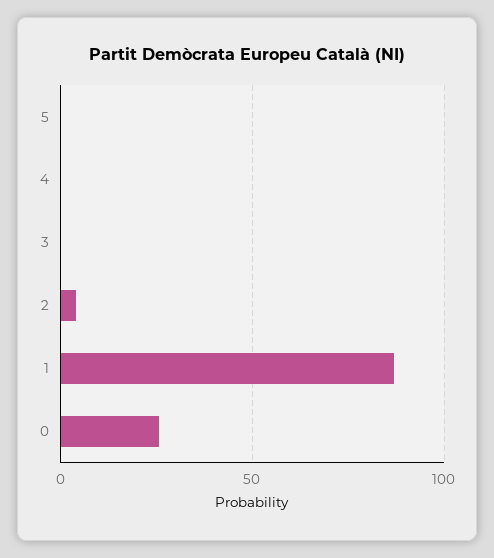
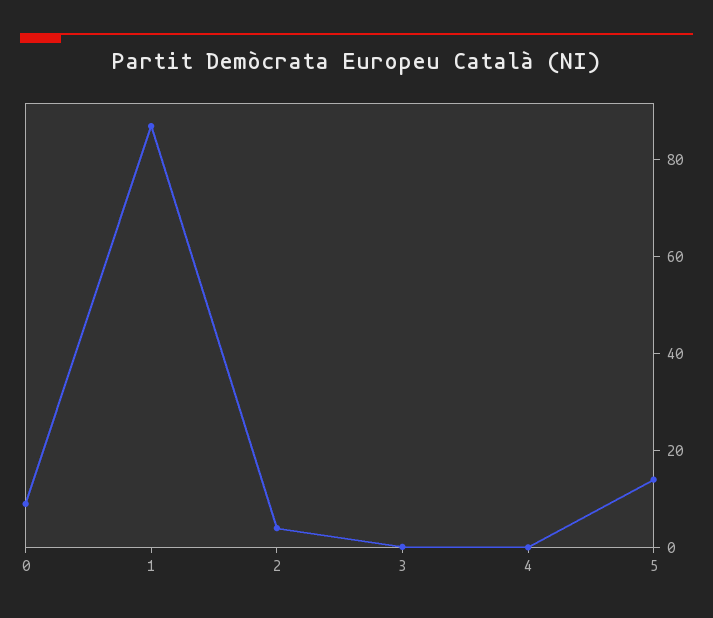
  {
-   "5": 0,
+   "5": 15,
    "4": 0,
    "3": 0,
    "2": 5,
    "1": 85,
-   "0": 25
+   "0": 10
  }

